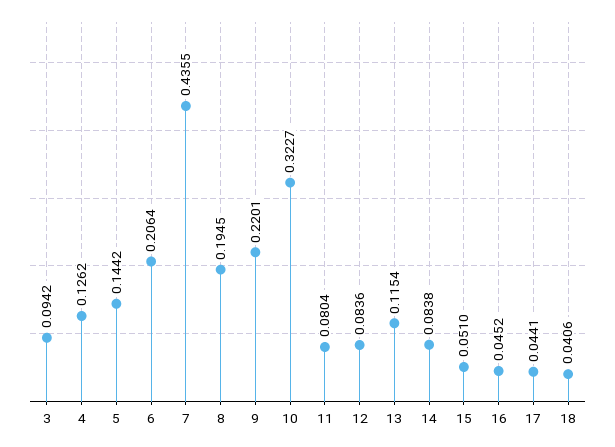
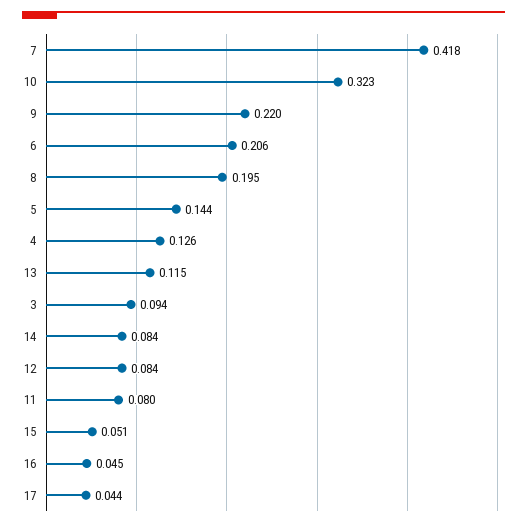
  {
    "3": 0.0942,
    "4": 0.1262,
    "5": 0.1442,
    "6": 0.2064,
-   "7": 0.4355,
+   "7": 0.418,
    "8": 0.1945,
    "9": 0.2201,
    "10": 0.3227,
    "11": 0.0804,
    "12": 0.0836,
    "13": 0.1154,
    "14": 0.0838,
    "15": 0.051,
    "16": 0.0452,
-   "17": 0.0441,
+   "17": 0.0441
-   "18": 0.0406
  }

